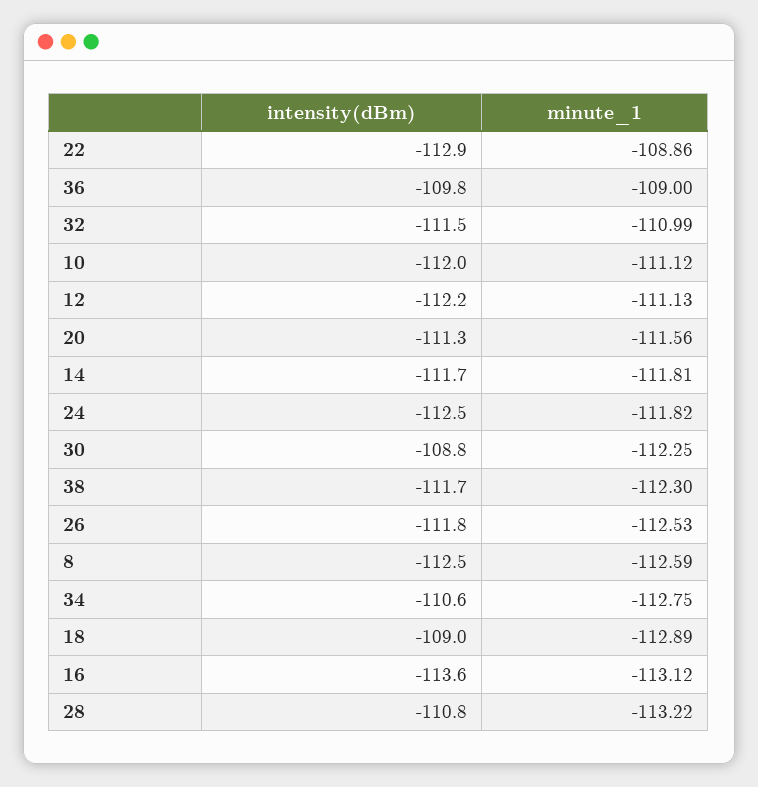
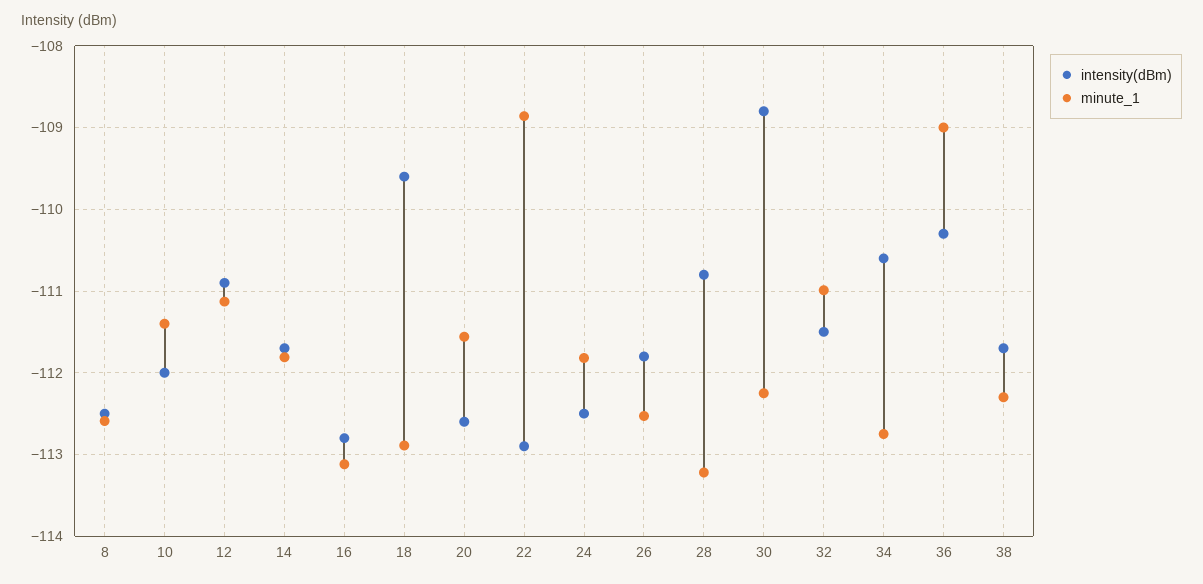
  {
    "intensity(dBm)": {
      "22": -112.9,
-     "36": -109.8,
+     "36": -110.3,
      "32": -111.5,
      "10": -112,
-     "12": -112.2,
+     "12": -110.9,
-     "20": -111.3,
+     "20": -112.6,
      "14": -111.7,
      "24": -112.5,
      "30": -108.8,
      "38": -111.7,
      "26": -111.8,
      "8": -112.5,
      "34": -110.6,
-     "18": -109,
+     "18": -109.6,
-     "16": -113.6,
+     "16": -112.8,
      "28": -110.8
    },
    "minute_1": {
      "22": -108.86,
      "36": -109,
      "32": -110.99,
-     "10": -111.12,
+     "10": -111.4,
      "12": -111.13,
      "20": -111.56,
      "14": -111.81,
      "24": -111.82,
      "30": -112.25,
      "38": -112.3,
      "26": -112.53,
      "8": -112.59,
      "34": -112.75,
      "18": -112.89,
      "16": -113.12,
      "28": -113.22
    }
  }

